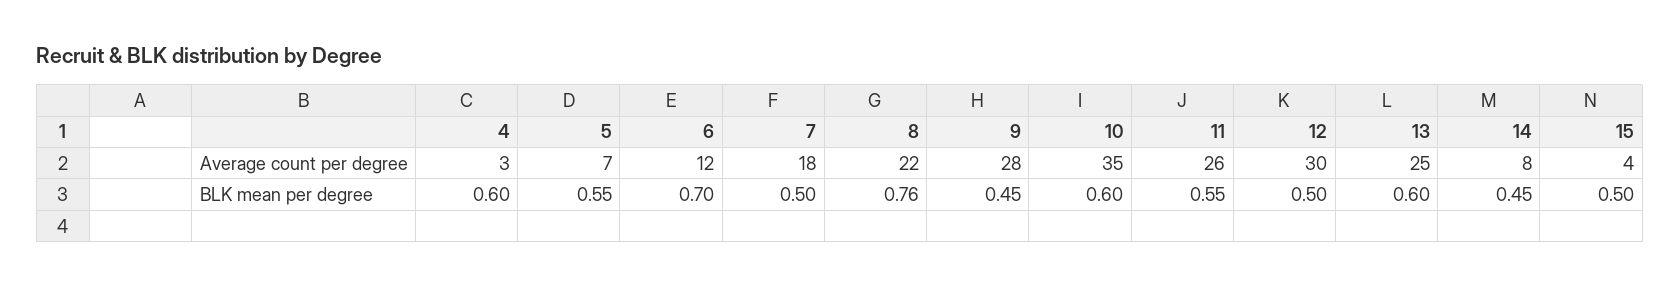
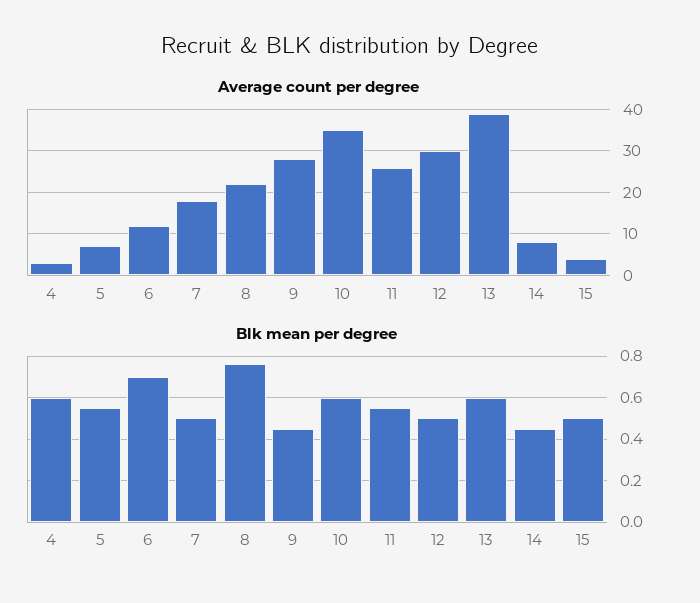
  {
    "Average count per degree": {
      "4": 3,
      "5": 7,
      "6": 12,
      "7": 18,
      "8": 22,
      "9": 28,
      "10": 35,
      "11": 26,
      "12": 30,
-     "13": 25,
+     "13": 40,
      "14": 8,
      "15": 4
    },
    "BLK mean per degree": {
      "4": 0.6,
      "5": 0.55,
      "6": 0.7,
      "7": 0.5,
      "8": 0.76,
      "9": 0.45,
      "10": 0.6,
      "11": 0.55,
      "12": 0.5,
      "13": 0.6,
      "14": 0.45,
      "15": 0.5
    }
  }

